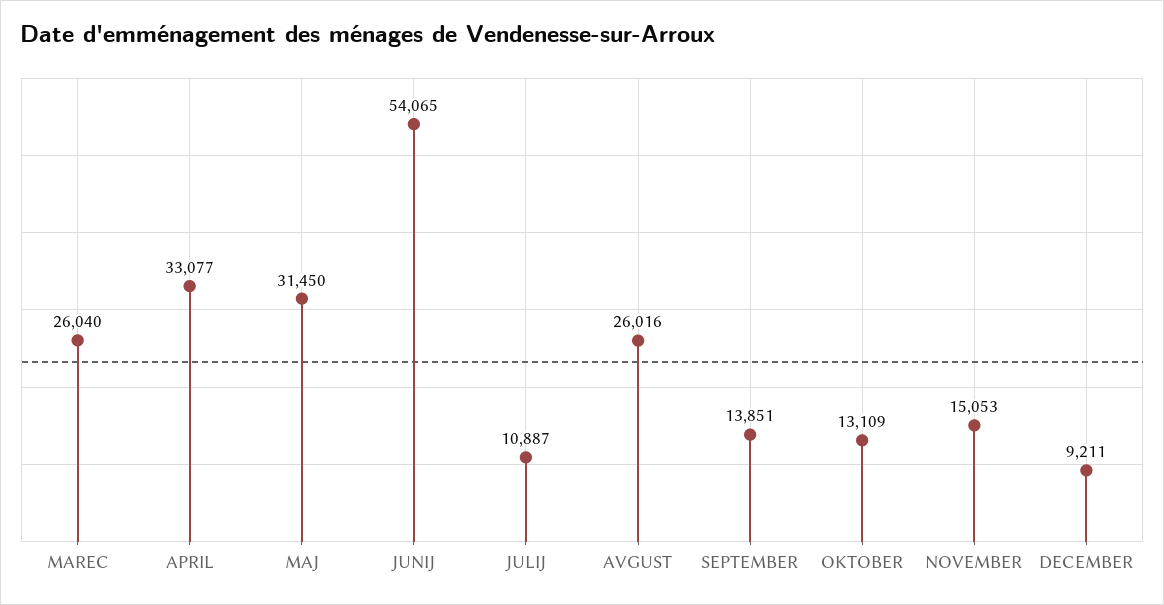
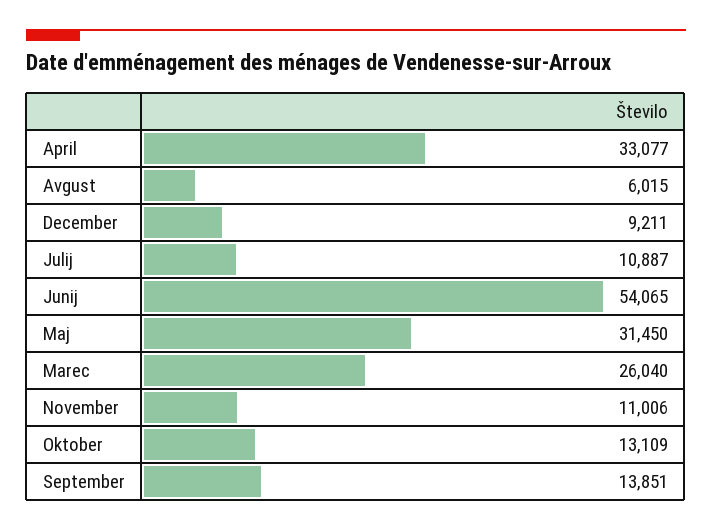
  {
    "MAREC": 26040,
    "APRIL": 33077,
    "MAJ": 31450,
    "JUNIJ": 54065,
    "JULIJ": 10887,
-   "AVGUST": 26016,
+   "AVGUST": 6015,
    "SEPTEMBER": 13851,
    "OKTOBER": 13109,
-   "NOVEMBER": 15053,
+   "NOVEMBER": 11006,
    "DECEMBER": 9211
  }

